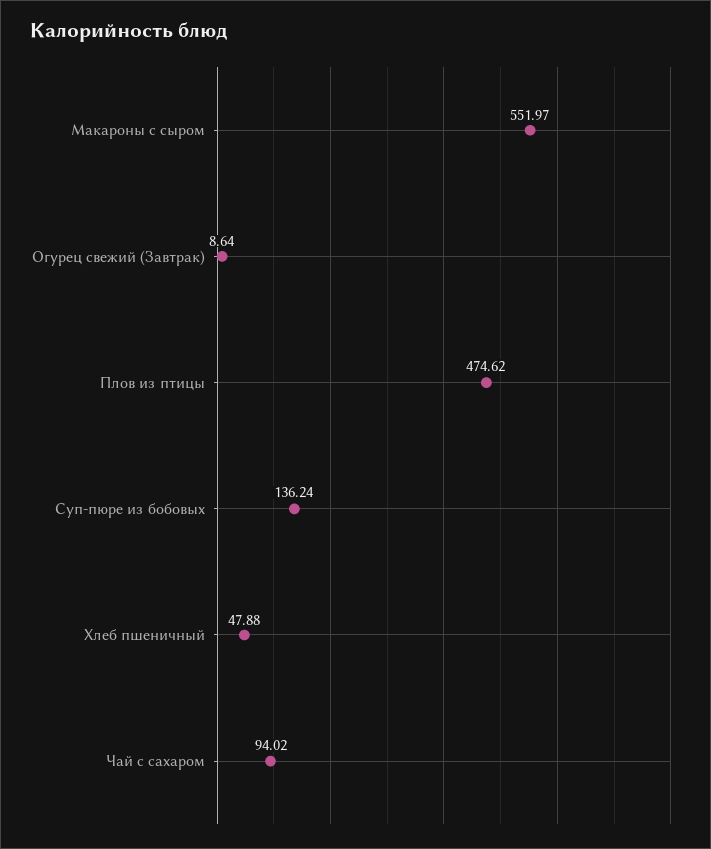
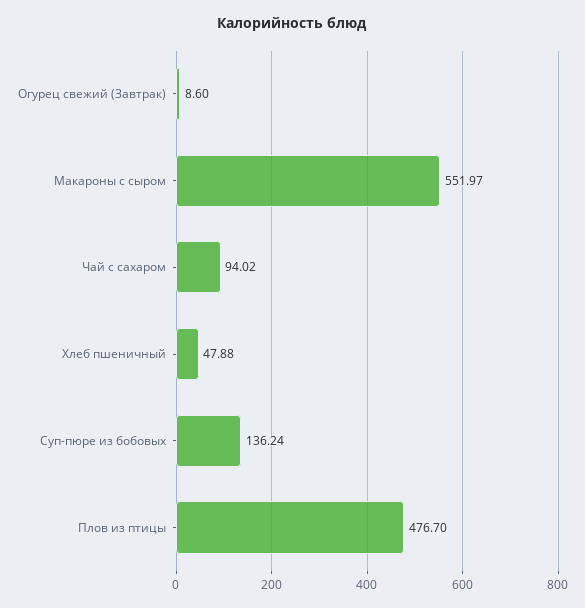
  {
    "Макароны с сыром": 551.97,
-   "Огурец свежий (Завтрак)": 8.64,
+   "Огурец свежий (Завтрак)": 8.6,
-   "Плов из птицы": 474.62,
+   "Плов из птицы": 476.7,
    "Суп-пюре из бобовых": 136.24,
    "Хлеб пшеничный": 47.88,
    "Чай с сахаром": 94.02
  }

